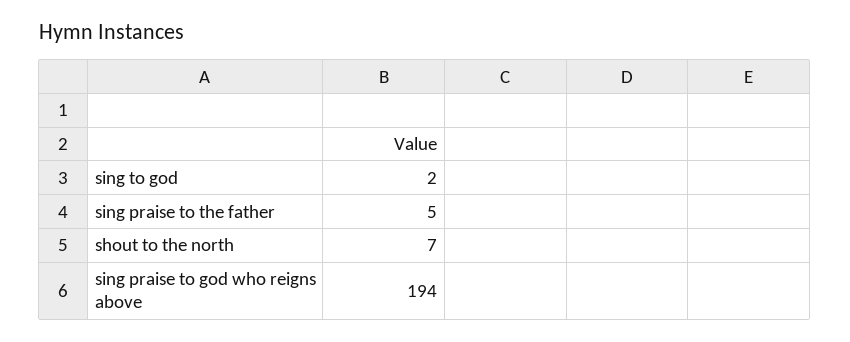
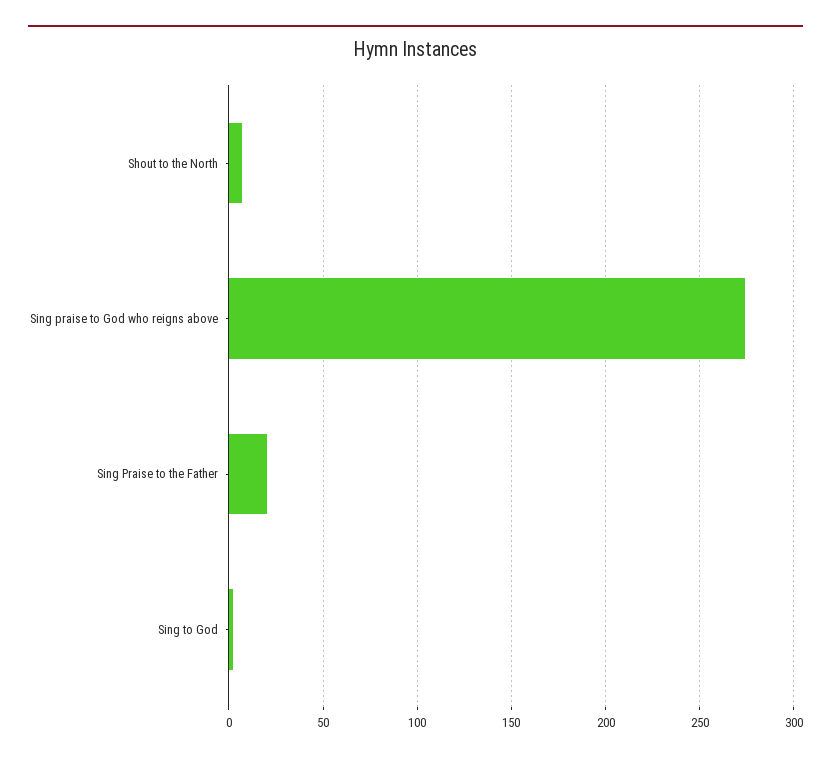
  {
    "sing to god": 2,
-   "sing praise to the father": 5,
+   "sing praise to the father": 20,
    "shout to the north": 7,
-   "sing praise to god who reigns above": 194
+   "sing praise to god who reigns above": 275
  }

